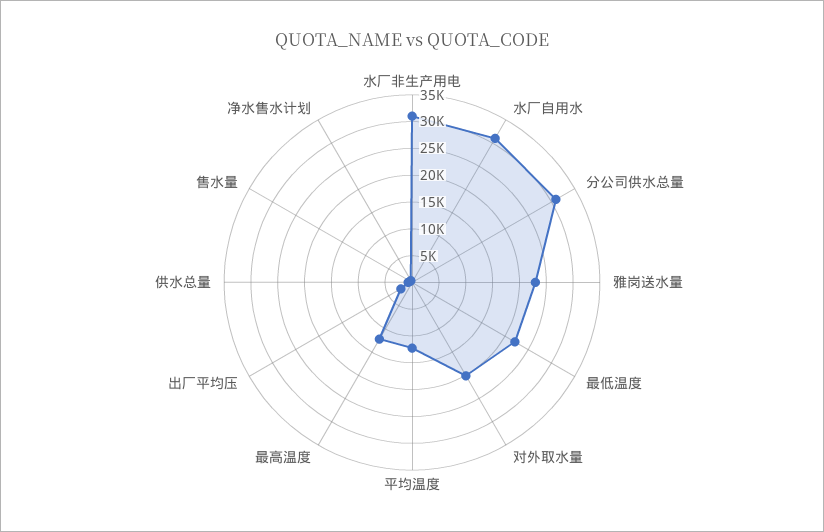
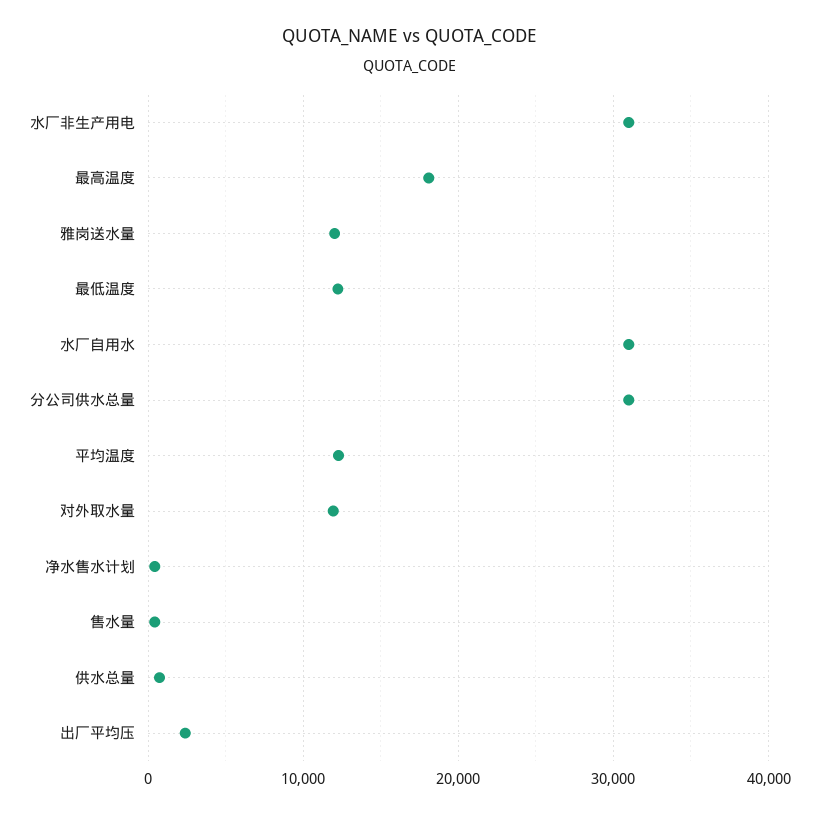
  {
    "水厂非生产用电": 31000,
    "水厂自用水": 31000,
    "分公司供水总量": 31000,
-   "雅岗送水量": 22500,
+   "雅岗送水量": 12000,
-   "最低温度": 22500,
+   "最低温度": 12000,
-   "对外取水量": 20000,
+   "对外取水量": 12000,
    "平均温度": 12000,
-   "最高温度": 12500,
+   "最高温度": 18000,
    "出厂平均压": 2000,
    "供水总量": 1000,
    "售水量": 0,
    "净水售水计划": 0
  }

